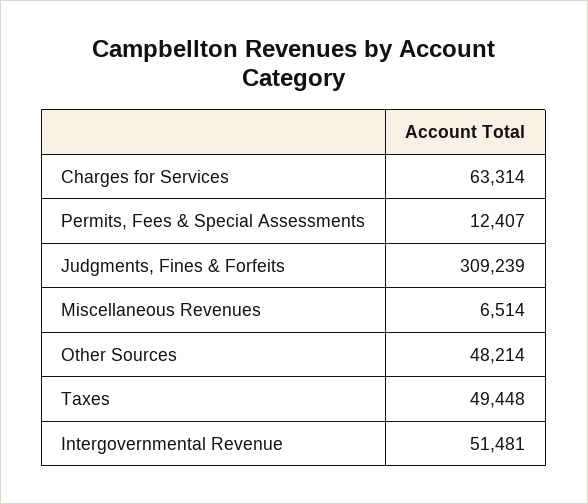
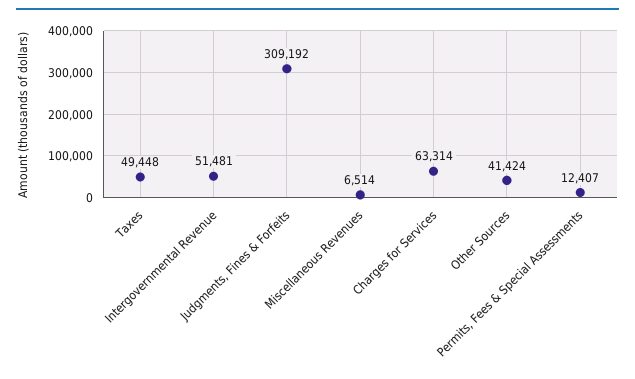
  {
    "Charges for Services": 63314,
    "Permits, Fees & Special Assessments": 12407,
-   "Judgments, Fines & Forfeits": 309239,
+   "Judgments, Fines & Forfeits": 309192,
    "Miscellaneous Revenues": 6514,
-   "Other Sources": 48214,
+   "Other Sources": 41424,
    "Taxes": 49448,
    "Intergovernmental Revenue": 51481
  }

